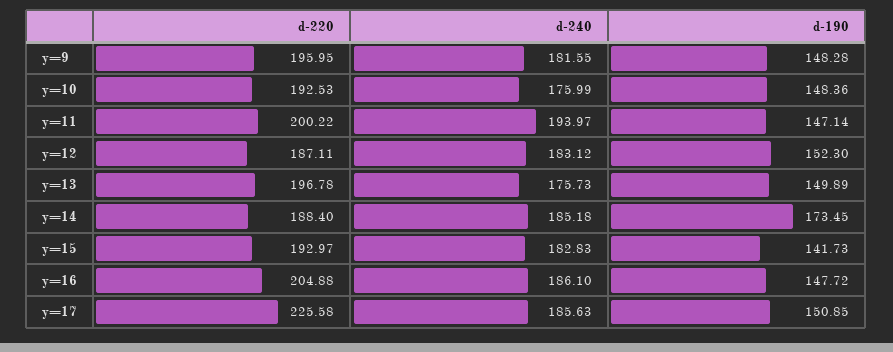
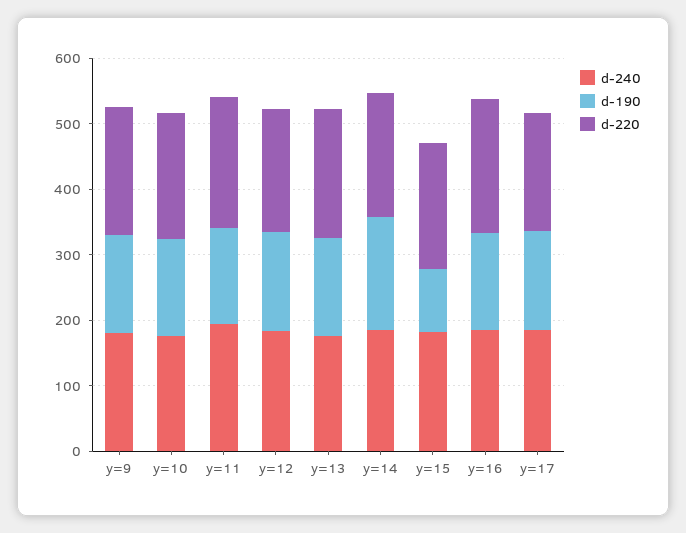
  {
    "d-220": {
      "y=9": 195.95,
      "y=10": 192.53,
      "y=11": 200.22,
      "y=12": 187.11,
      "y=13": 196.78,
      "y=14": 188.4,
      "y=15": 192.97,
      "y=16": 204.88,
-     "y=17": 225.58
+     "y=17": 180
    },
    "d-240": {
      "y=9": 181.55,
      "y=10": 175.99,
      "y=11": 193.97,
      "y=12": 183.12,
      "y=13": 175.73,
      "y=14": 185.18,
      "y=15": 182.83,
      "y=16": 186.1,
      "y=17": 185.63
    },
    "d-190": {
      "y=9": 148.28,
      "y=10": 148.36,
      "y=11": 147.14,
      "y=12": 152.3,
      "y=13": 149.89,
      "y=14": 173.45,
-     "y=15": 141.73,
+     "y=15": 100,
      "y=16": 147.72,
      "y=17": 150.85
    }
  }

